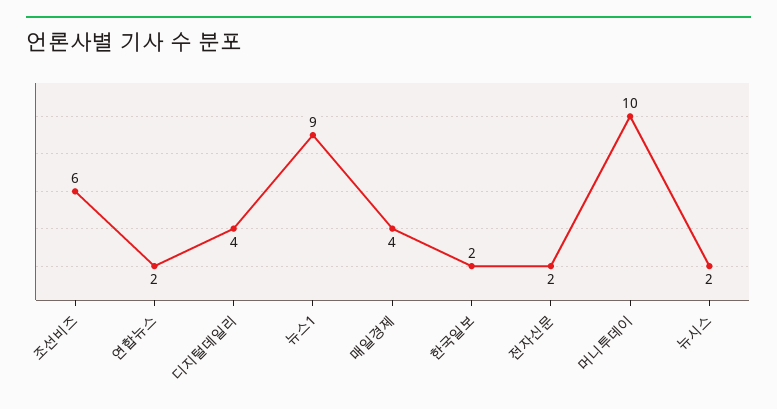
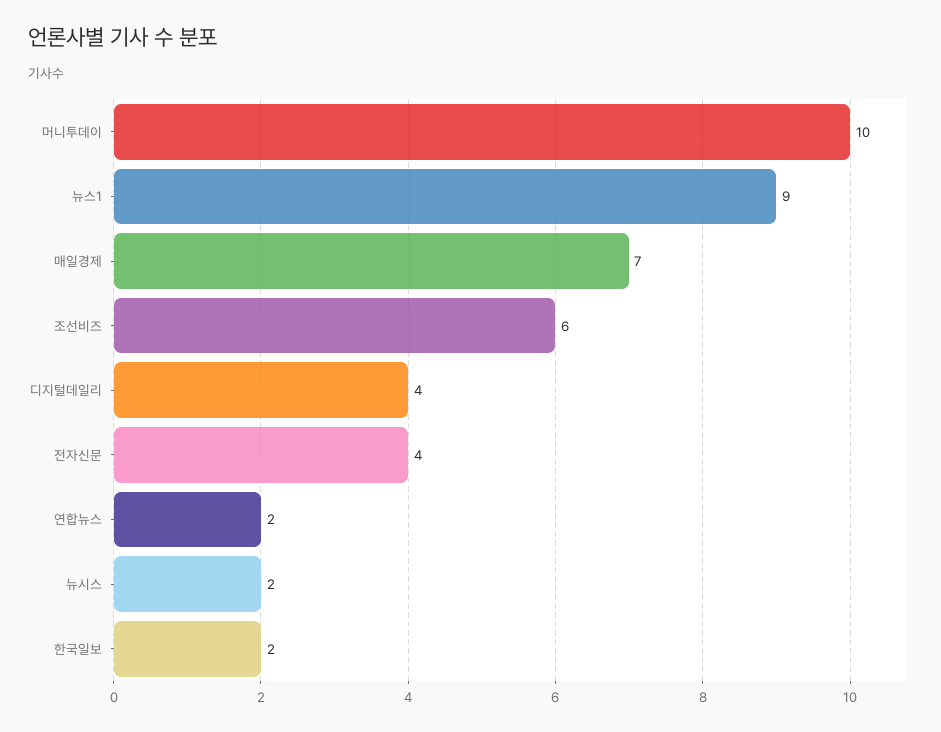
  {
    "조선비즈": 6,
    "연합뉴스": 2,
    "디지털데일리": 4,
    "뉴스1": 9,
-   "매일경제": 4,
+   "매일경제": 7,
    "한국일보": 2,
-   "전자신문": 2,
+   "전자신문": 4,
    "머니투데이": 10,
    "뉴시스": 2
  }

